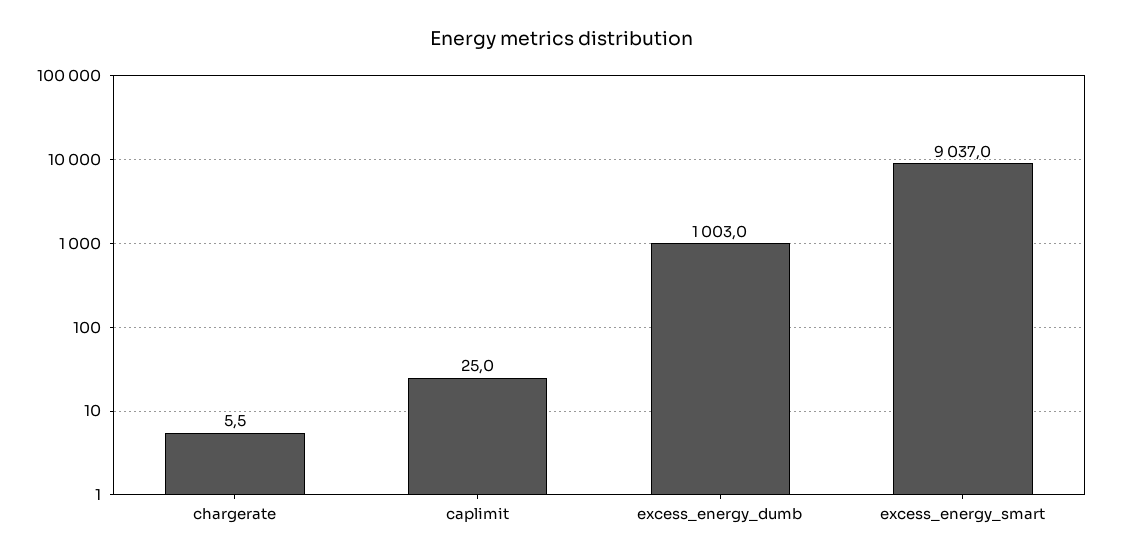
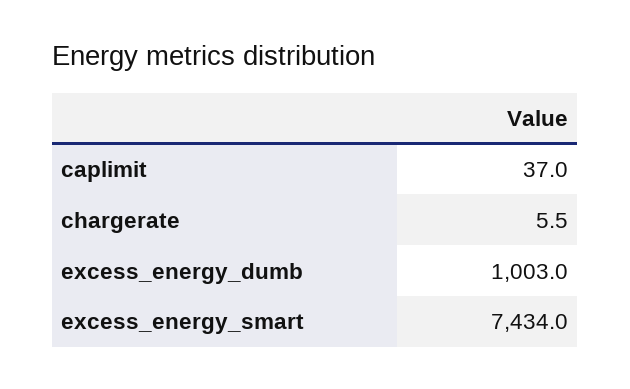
  {
    "chargerate": 5.5,
-   "caplimit": 25,
+   "caplimit": 37,
    "excess_energy_dumb": 1003,
-   "excess_energy_smart": 9037
+   "excess_energy_smart": 7434
  }

